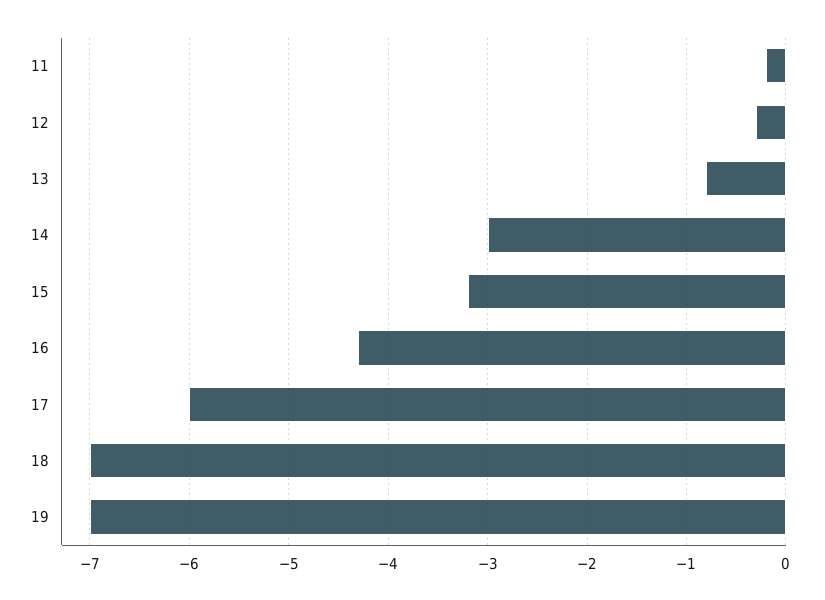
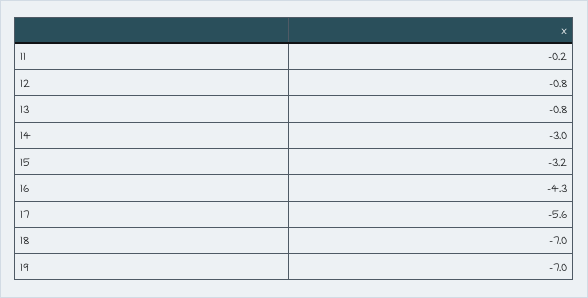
  {
    "11": -0.2,
-   "12": -0.3,
+   "12": -0.8,
    "13": -0.8,
    "14": -3,
    "15": -3.2,
    "16": -4.3,
-   "17": -6,
+   "17": -5.6,
    "18": -7,
    "19": -7
  }

